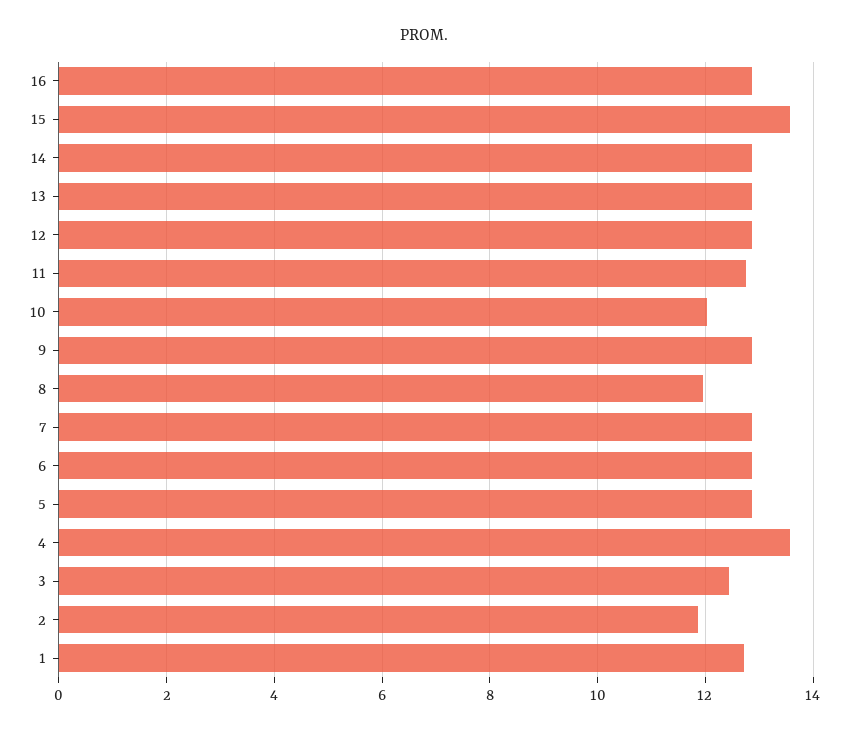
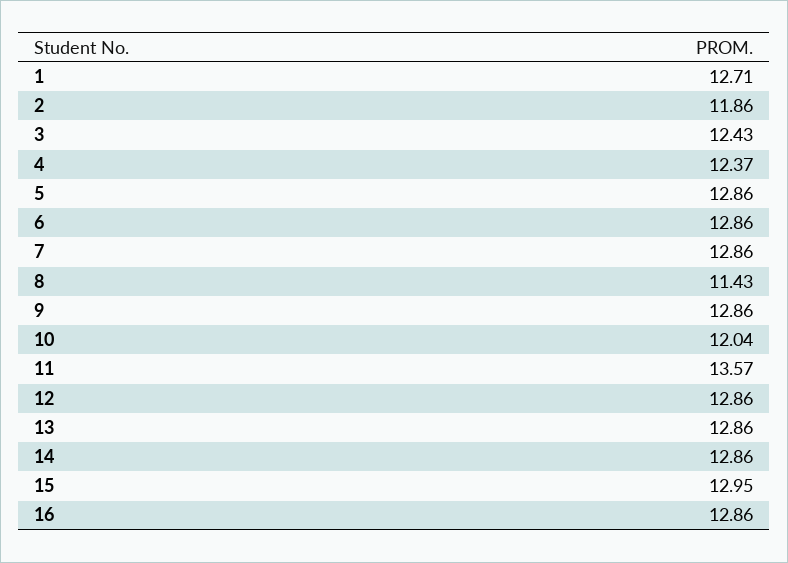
  {
    "16": 12.86,
-   "15": 13.6,
+   "15": 12.95,
    "14": 12.86,
    "13": 12.86,
    "12": 12.86,
-   "11": 12.8,
+   "11": 13.57,
    "10": 12.04,
    "9": 12.86,
-   "8": 12,
+   "8": 11.43,
    "7": 12.86,
    "6": 12.86,
    "5": 12.86,
-   "4": 13.6,
+   "4": 12.37,
    "3": 12.43,
    "2": 11.86,
    "1": 12.71
  }

